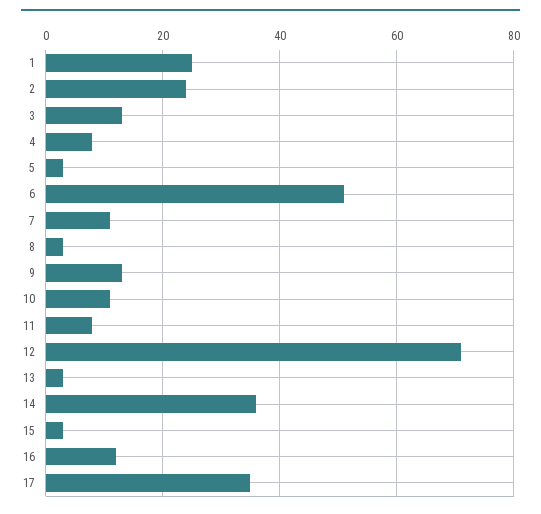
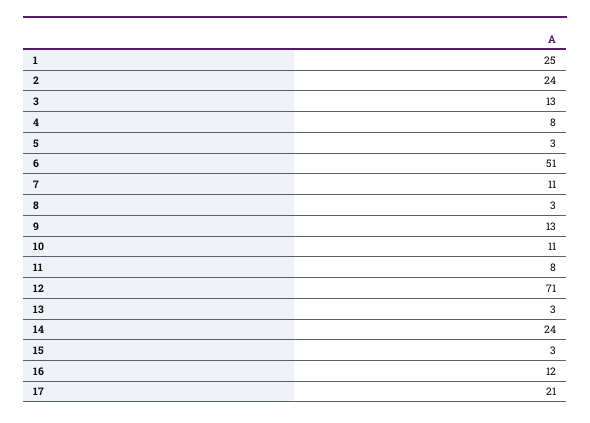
  {
    "1": 25,
    "2": 24,
    "3": 13,
    "4": 8,
    "5": 3,
    "6": 51,
    "7": 11,
    "8": 3,
    "9": 13,
    "10": 11,
    "11": 8,
    "12": 71,
    "13": 3,
-   "14": 35,
+   "14": 24,
    "15": 3,
    "16": 12,
-   "17": 35
+   "17": 21
  }

